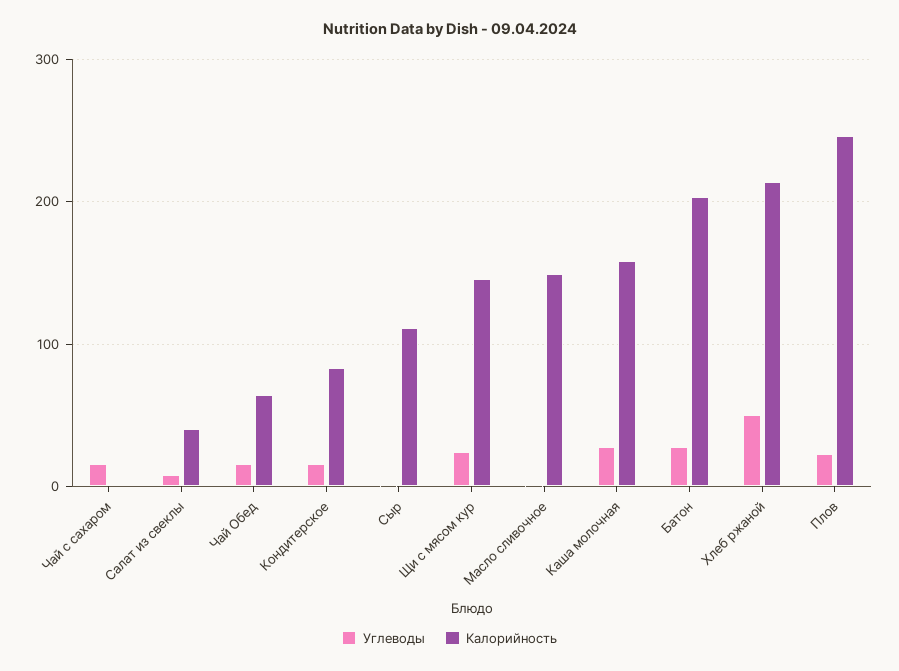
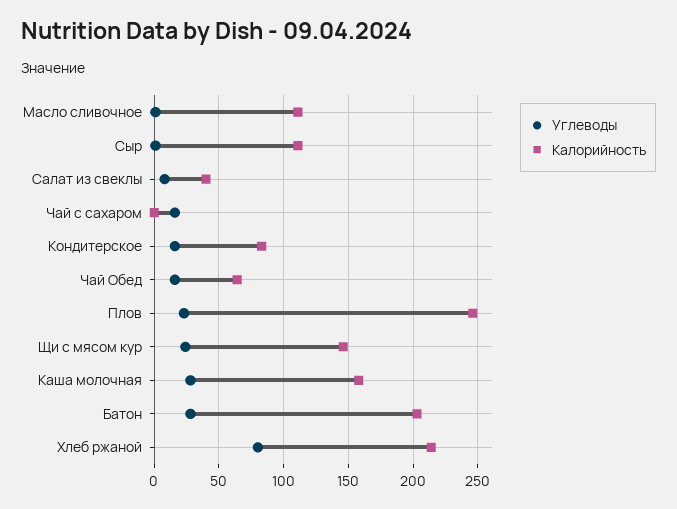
  {
    "Углеводы": {
      "Чай с сахаром": 15,
      "Салат из свеклы": 10,
      "Чай Обед": 15,
      "Кондитерское": 15,
      "Сыр": 0,
      "Щи с мясом кур": 25,
      "Масло сливочное": 0,
      "Каша молочная": 30,
      "Батон": 30,
-     "Хлеб ржаной": 50,
+     "Хлеб ржаной": 80,
      "Плов": 25
    },
    "Калорийность": {
      "Чай с сахаром": 0,
      "Салат из свеклы": 40,
      "Чай Обед": 65,
      "Кондитерское": 85,
      "Сыр": 110,
      "Щи с мясом кур": 145,
-     "Масло сливочное": 150,
+     "Масло сливочное": 110,
      "Каша молочная": 160,
      "Батон": 205,
      "Хлеб ржаной": 215,
      "Плов": 245
    }
  }

